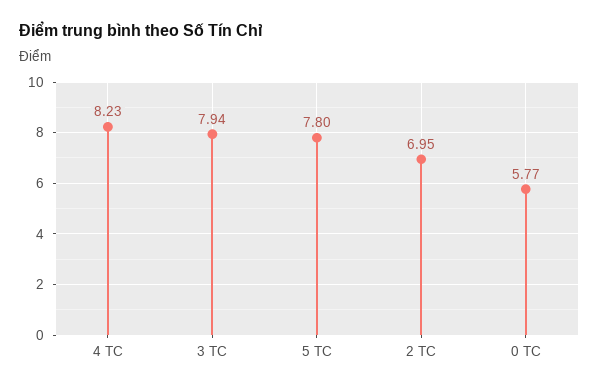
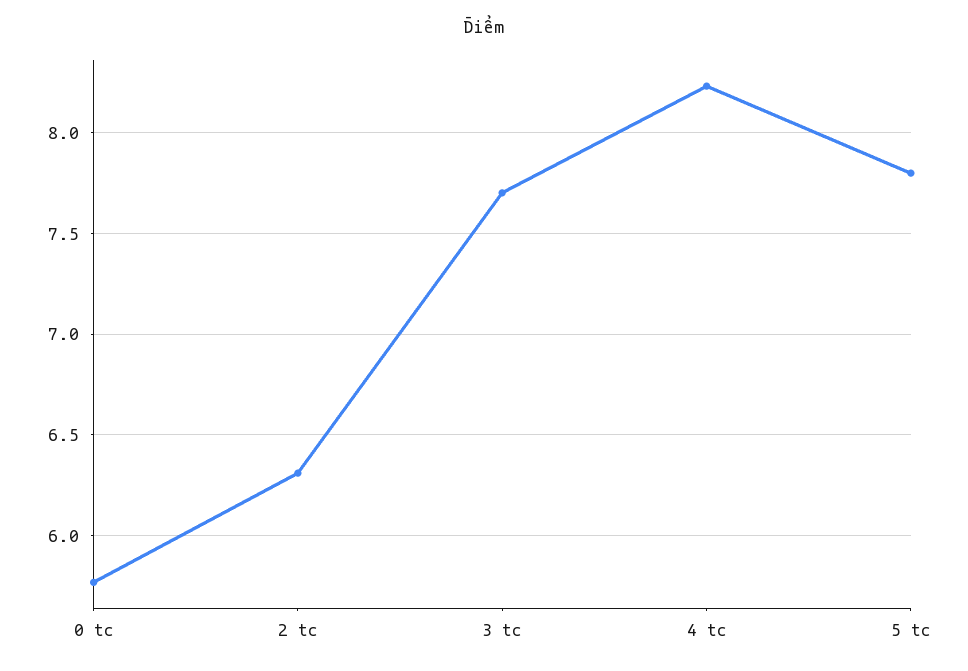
  {
    "4 TC": 8.23,
-   "3 TC": 7.94,
+   "3 TC": 7.7,
    "5 TC": 7.8,
-   "2 TC": 6.95,
+   "2 TC": 6.3,
    "0 TC": 5.77
  }

